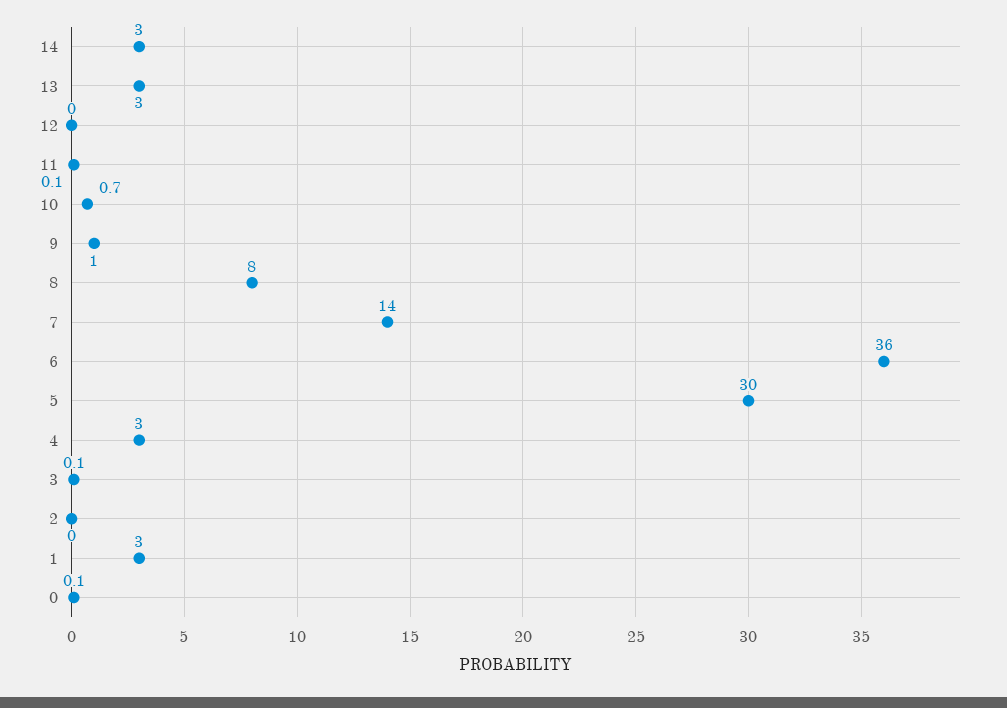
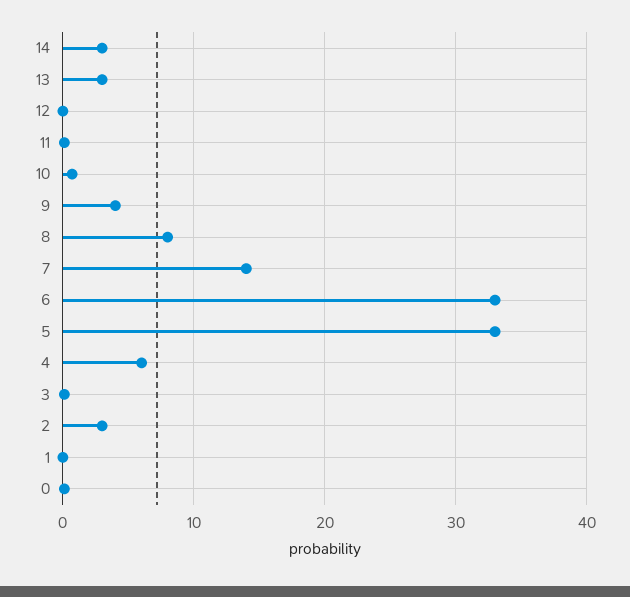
  {
    "14": 3,
    "13": 3,
    "12": 0,
    "11": 0.1,
    "10": 0.7,
-   "9": 1,
+   "9": 4,
    "8": 8,
    "7": 14,
-   "6": 36,
+   "6": 33,
-   "5": 30,
+   "5": 33,
-   "4": 3,
+   "4": 6,
    "3": 0.1,
-   "2": 0,
+   "2": 3,
-   "1": 3,
+   "1": 0,
    "0": 0.1
  }

